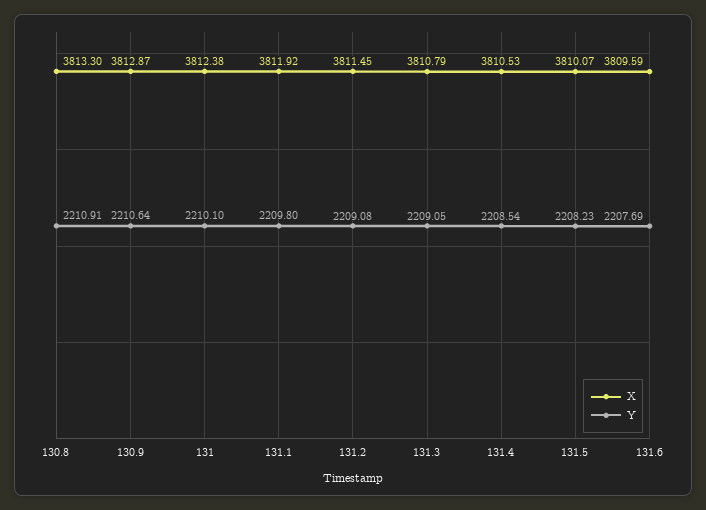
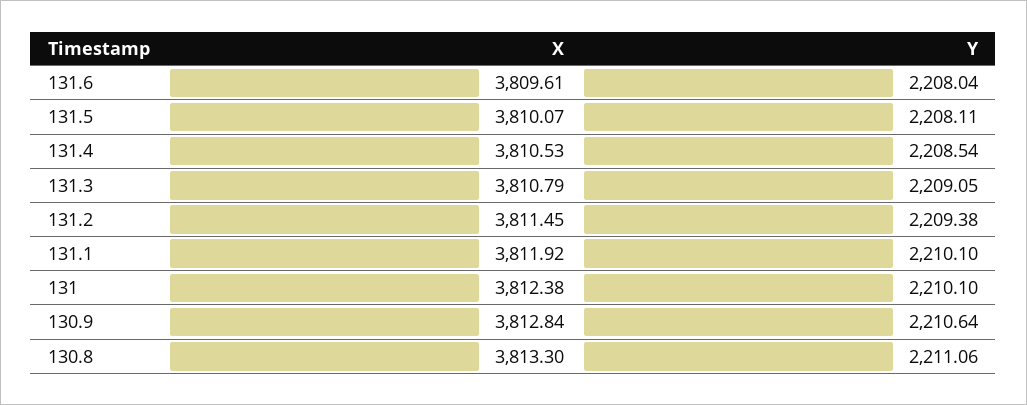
  {
    "X": {
      "130.8": 3813.3,
-     "130.9": 3812.87,
+     "130.9": 3812.84,
      "131": 3812.38,
      "131.1": 3811.92,
      "131.2": 3811.45,
      "131.3": 3810.79,
      "131.4": 3810.53,
      "131.5": 3810.07,
-     "131.6": 3809.59
+     "131.6": 3809.61
    },
    "Y": {
-     "130.8": 2210.91,
+     "130.8": 2211.06,
      "130.9": 2210.64,
      "131": 2210.1,
-     "131.1": 2209.8,
+     "131.1": 2210.1,
-     "131.2": 2209.08,
+     "131.2": 2209.38,
      "131.3": 2209.05,
      "131.4": 2208.54,
-     "131.5": 2208.23,
+     "131.5": 2208.11,
-     "131.6": 2207.69
+     "131.6": 2208.04
    }
  }

